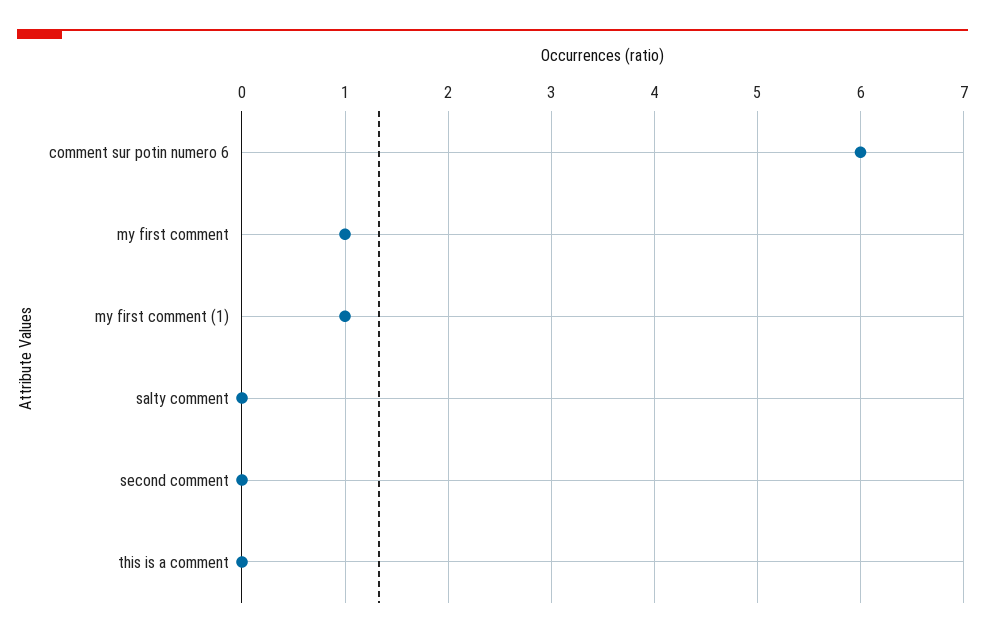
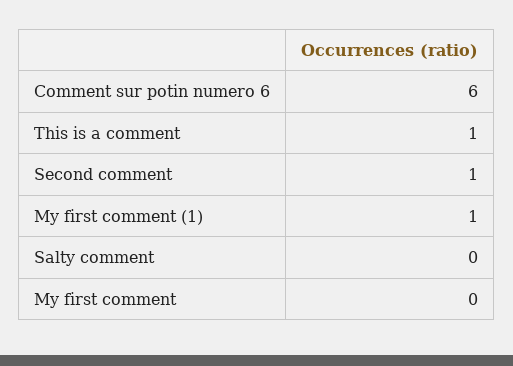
  {
    "comment sur potin numero 6": 6,
-   "my first comment": 1,
+   "my first comment": 0,
    "my first comment (1)": 1,
    "salty comment": 0,
-   "second comment": 0,
+   "second comment": 1,
-   "this is a comment": 0
+   "this is a comment": 1
  }

